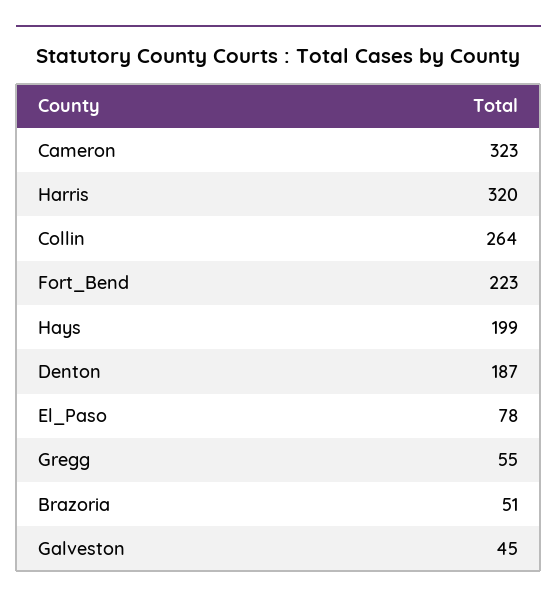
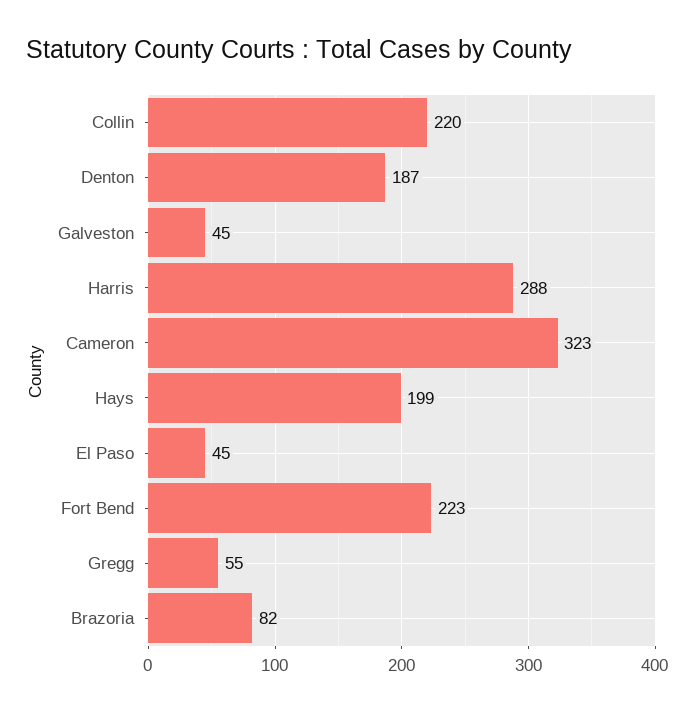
  {
    "Cameron": 323,
-   "Harris": 320,
+   "Harris": 288,
-   "Collin": 264,
+   "Collin": 220,
    "Fort_Bend": 223,
    "Hays": 199,
    "Denton": 187,
-   "El_Paso": 78,
+   "El_Paso": 45,
    "Gregg": 55,
-   "Brazoria": 51,
+   "Brazoria": 82,
    "Galveston": 45
  }

